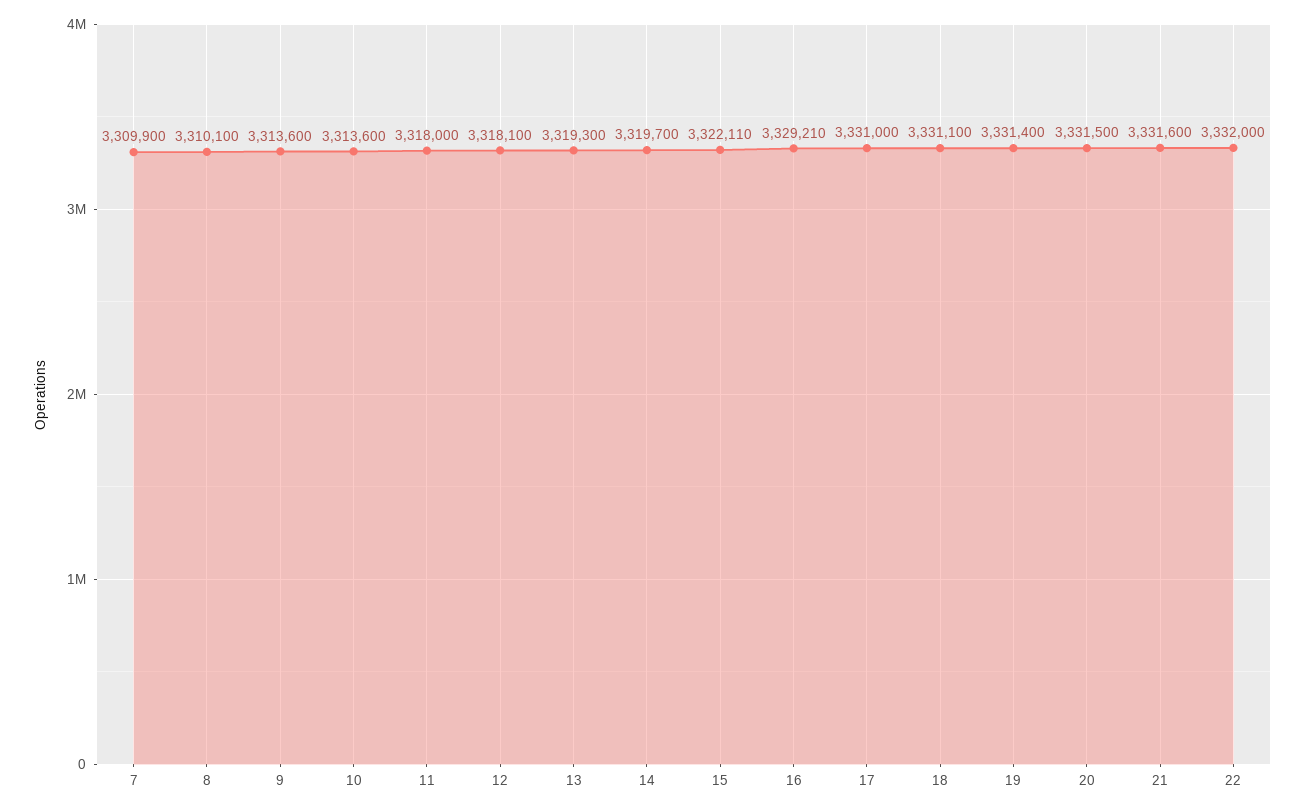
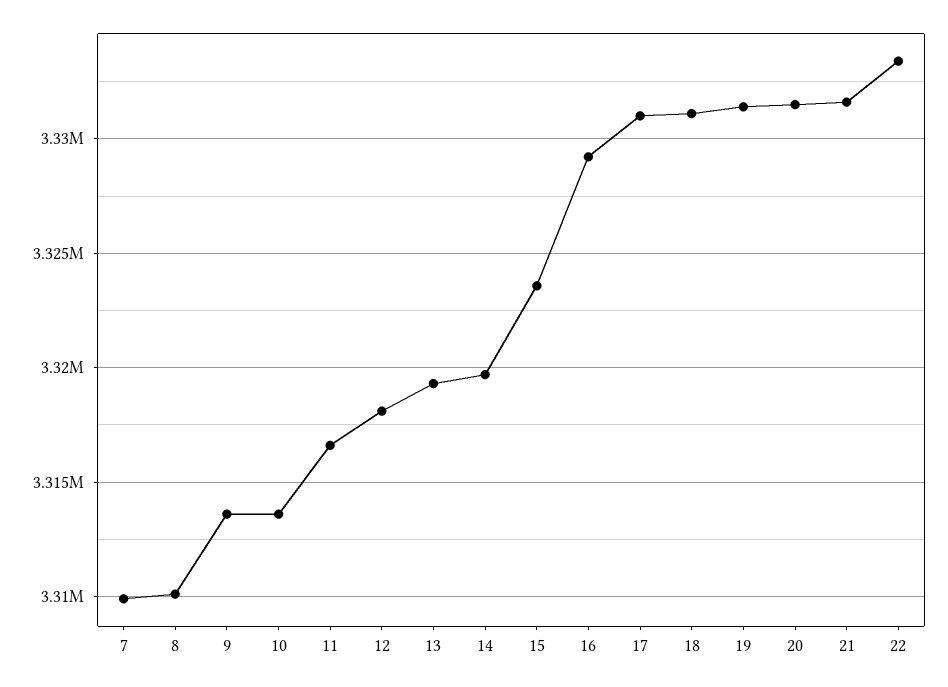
  {
    "7": 3309900,
    "8": 3310100,
    "9": 3313600,
    "10": 3313600,
-   "11": 3318000,
+   "11": 3316500,
    "12": 3318100,
    "13": 3319300,
    "14": 3319700,
-   "15": 3322110,
+   "15": 3323500,
    "16": 3329210,
    "17": 3331000,
    "18": 3331100,
    "19": 3331400,
    "20": 3331500,
    "21": 3331600,
-   "22": 3332000
+   "22": 3333500
  }

